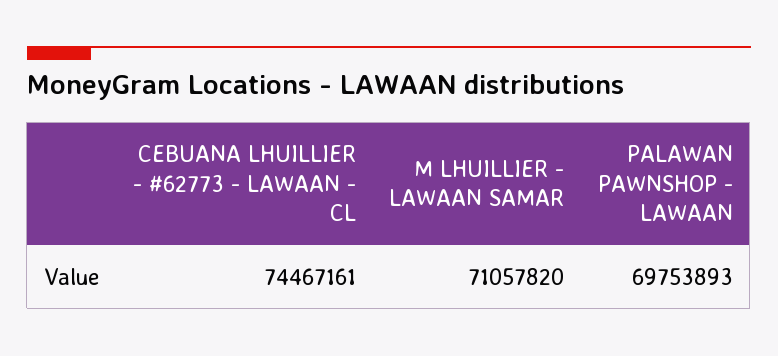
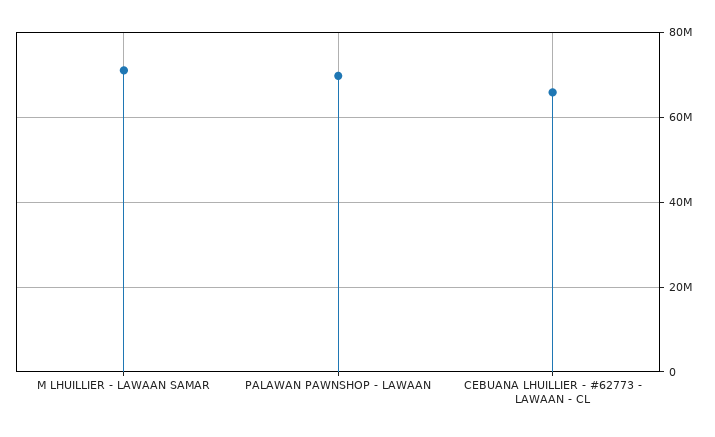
  {
-   "CEBUANA LHUILLIER - #62773 - LAWAAN - CL": 74467161,
+   "CEBUANA LHUILLIER - #62773 - LAWAAN - CL": 66000000,
    "M LHUILLIER - LAWAAN SAMAR": 71057820,
    "PALAWAN PAWNSHOP - LAWAAN": 69753893
  }

